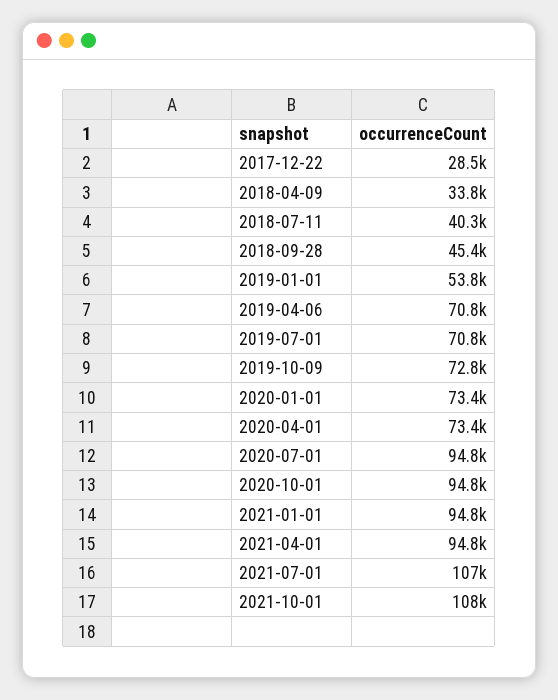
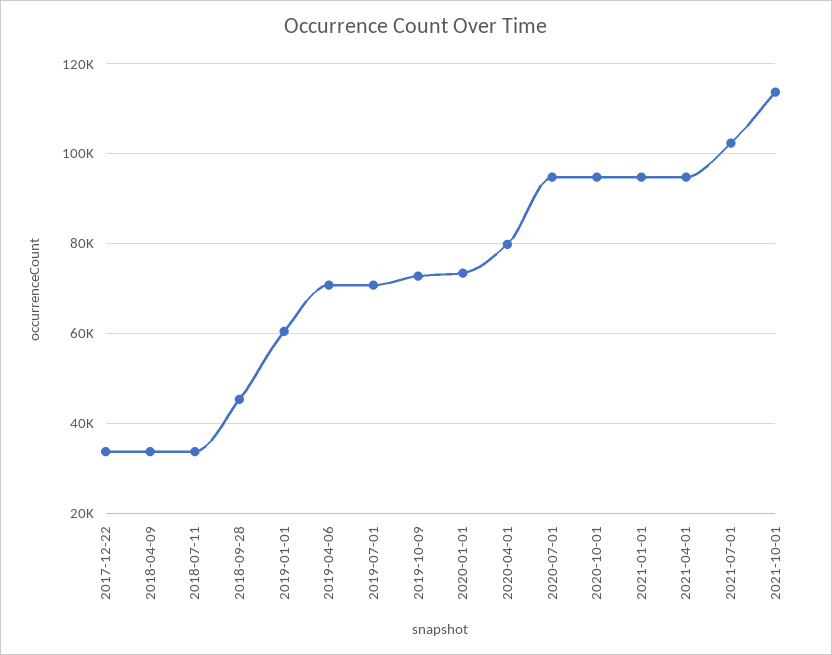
  {
-   "2017-12-22": 28500,
+   "2017-12-22": 34000,
    "2018-04-09": 33800,
-   "2018-07-11": 40300,
+   "2018-07-11": 34000,
    "2018-09-28": 45400,
-   "2019-01-01": 53800,
+   "2019-01-01": 60000,
    "2019-04-06": 70800,
    "2019-07-01": 70800,
    "2019-10-09": 72800,
    "2020-01-01": 73400,
-   "2020-04-01": 73400,
+   "2020-04-01": 80000,
    "2020-07-01": 94800,
    "2020-10-01": 94800,
    "2021-01-01": 94800,
    "2021-04-01": 94800,
-   "2021-07-01": 107000,
+   "2021-07-01": 102000,
-   "2021-10-01": 108000
+   "2021-10-01": 114000
  }

